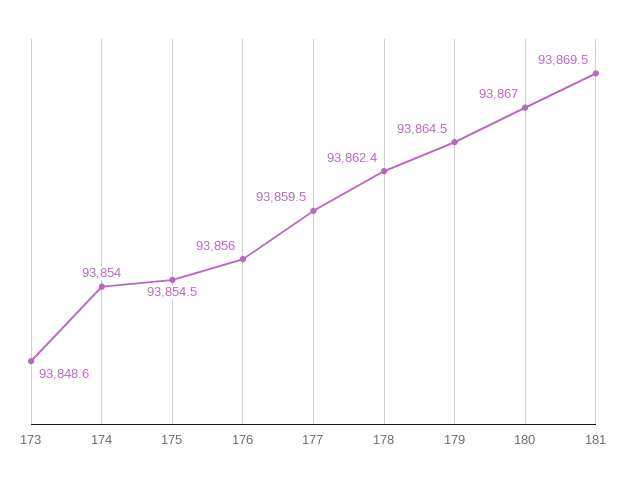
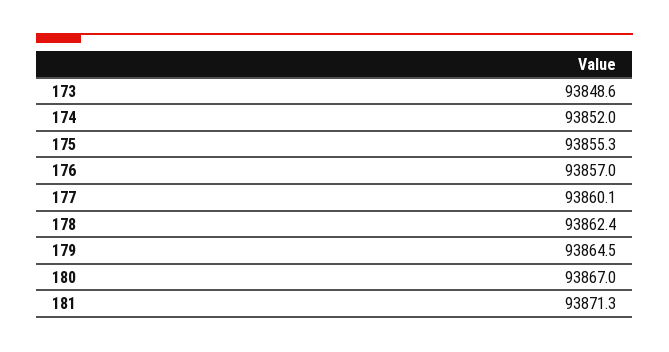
  {
    "173": 93848.6,
-   "174": 93854,
+   "174": 93852,
-   "175": 93854.5,
+   "175": 93855.3,
-   "176": 93856,
+   "176": 93857,
-   "177": 93859.5,
+   "177": 93860.1,
    "178": 93862.4,
    "179": 93864.5,
    "180": 93867,
-   "181": 93869.5
+   "181": 93871.3
  }

